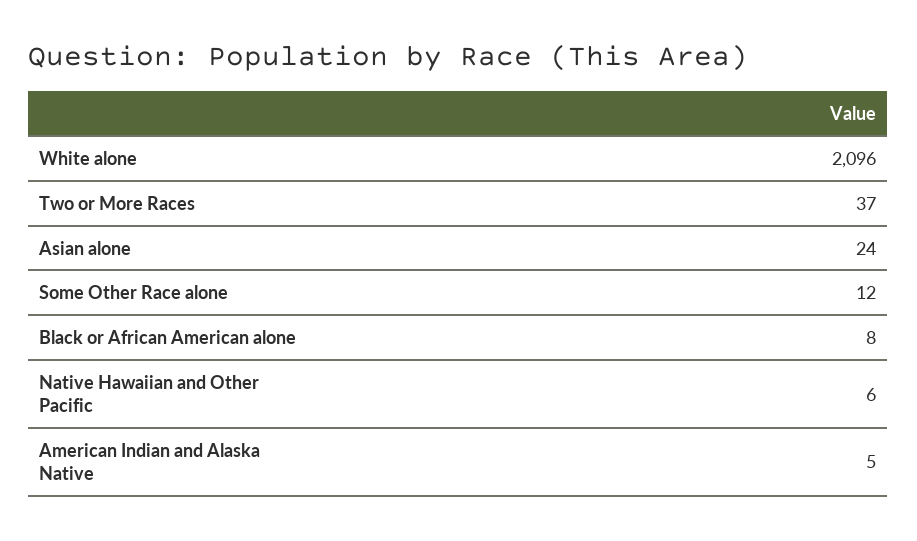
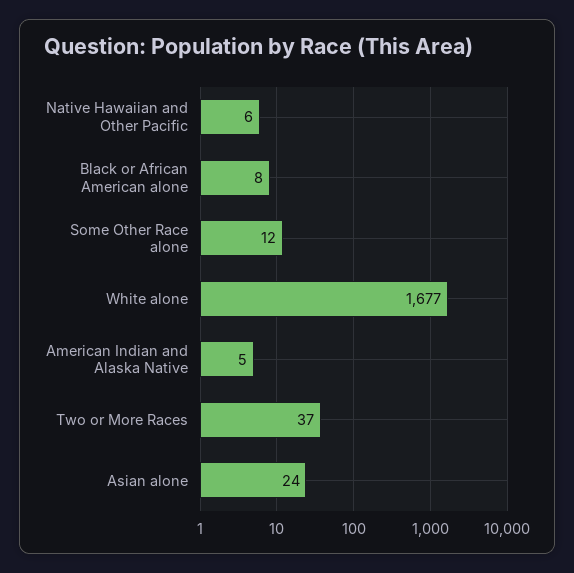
  {
-   "White alone": 2096,
+   "White alone": 1677,
    "Two or More Races": 37,
    "Asian alone": 24,
    "Some Other Race alone": 12,
    "Black or African American alone": 8,
    "Native Hawaiian and Other Pacific": 6,
    "American Indian and Alaska Native": 5
  }

